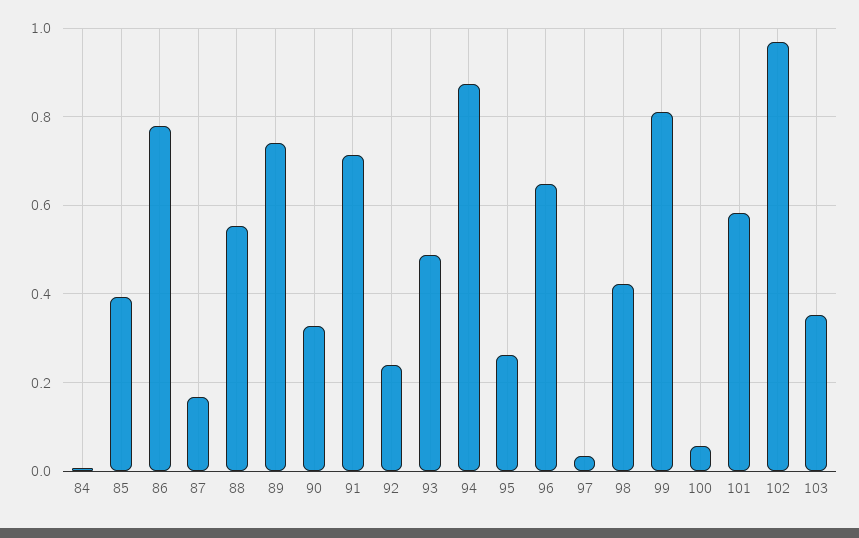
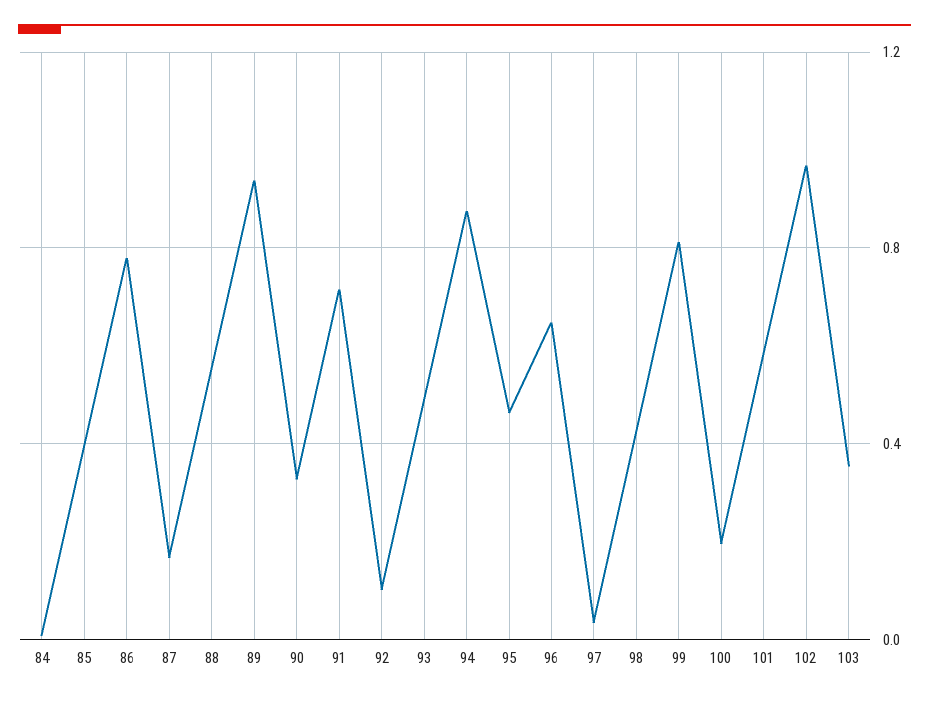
  {
    "84": 0,
    "85": 0.4,
    "86": 0.78,
    "87": 0.16,
    "88": 0.56,
-   "89": 0.74,
+   "89": 0.95,
    "90": 0.32,
    "91": 0.72,
-   "92": 0.24,
+   "92": 0.1,
    "93": 0.48,
    "94": 0.88,
-   "95": 0.26,
+   "95": 0.45,
    "96": 0.64,
    "97": 0.04,
    "98": 0.42,
    "99": 0.82,
-   "100": 0.06,
+   "100": 0.2,
    "101": 0.58,
    "102": 0.96,
    "103": 0.36
  }

